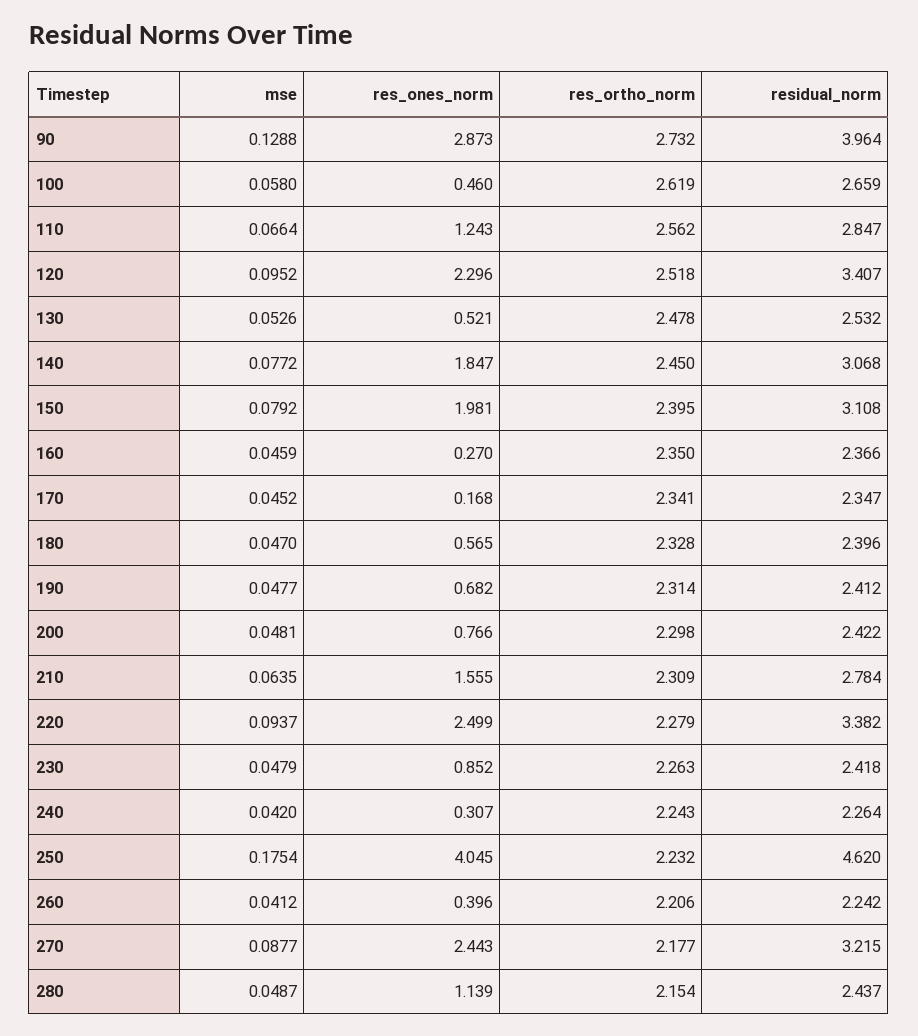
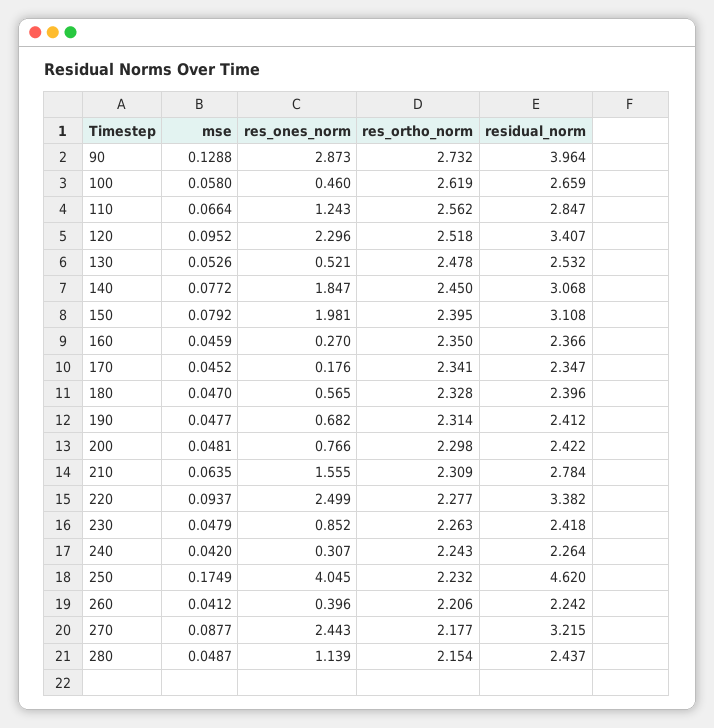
  {
    "mse": {
      "90": 0.1288,
      "100": 0.058,
      "110": 0.0664,
      "120": 0.0952,
      "130": 0.0526,
      "140": 0.0772,
      "150": 0.0792,
      "160": 0.0459,
      "170": 0.0452,
      "180": 0.047,
      "190": 0.0477,
      "200": 0.0481,
      "210": 0.0635,
      "220": 0.0937,
      "230": 0.0479,
      "240": 0.042,
-     "250": 0.1754,
+     "250": 0.1749,
      "260": 0.0412,
      "270": 0.0877,
      "280": 0.0487
    },
    "res_ones_norm": {
      "90": 2.873,
      "100": 0.46,
      "110": 1.243,
      "120": 2.296,
      "130": 0.521,
      "140": 1.847,
      "150": 1.981,
      "160": 0.27,
-     "170": 0.168,
+     "170": 0.176,
      "180": 0.565,
      "190": 0.682,
      "200": 0.766,
      "210": 1.555,
      "220": 2.499,
      "230": 0.852,
      "240": 0.307,
      "250": 4.045,
      "260": 0.396,
      "270": 2.443,
      "280": 1.139
    },
    "res_ortho_norm": {
      "90": 2.732,
      "100": 2.619,
      "110": 2.562,
      "120": 2.518,
      "130": 2.478,
      "140": 2.45,
      "150": 2.395,
      "160": 2.35,
      "170": 2.341,
      "180": 2.328,
      "190": 2.314,
      "200": 2.298,
      "210": 2.309,
-     "220": 2.279,
+     "220": 2.277,
      "230": 2.263,
      "240": 2.243,
      "250": 2.232,
      "260": 2.206,
      "270": 2.177,
      "280": 2.154
    },
    "residual_norm": {
      "90": 3.964,
      "100": 2.659,
      "110": 2.847,
      "120": 3.407,
      "130": 2.532,
      "140": 3.068,
      "150": 3.108,
      "160": 2.366,
      "170": 2.347,
      "180": 2.396,
      "190": 2.412,
      "200": 2.422,
      "210": 2.784,
      "220": 3.382,
      "230": 2.418,
      "240": 2.264,
      "250": 4.62,
      "260": 2.242,
      "270": 3.215,
      "280": 2.437
    }
  }

